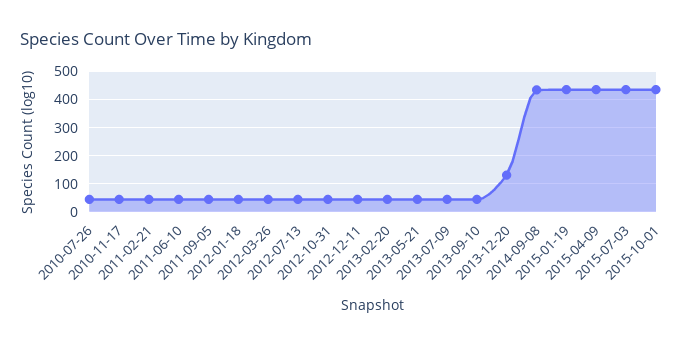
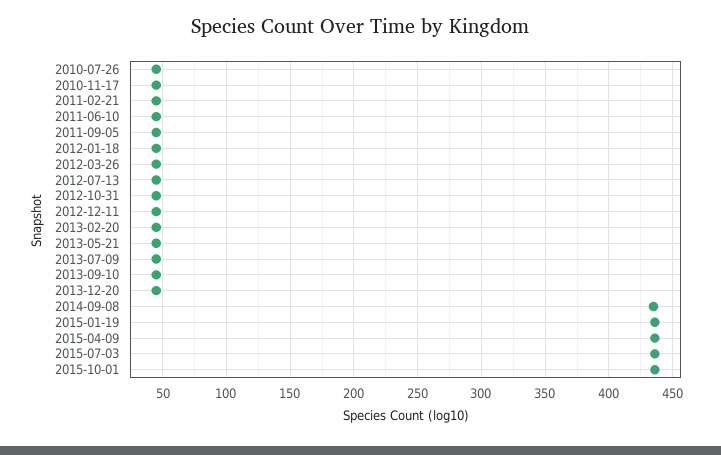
  {
    "2010-07-26": 45,
    "2010-11-17": 45,
    "2011-02-21": 45,
    "2011-06-10": 45,
    "2011-09-05": 45,
    "2012-01-18": 45,
    "2012-03-26": 45,
    "2012-07-13": 45,
    "2012-10-31": 45,
    "2012-12-11": 45,
    "2013-02-20": 45,
    "2013-05-21": 45,
    "2013-07-09": 45,
    "2013-09-10": 45,
-   "2013-12-20": 125,
+   "2013-12-20": 45,
    "2014-09-08": 435,
    "2015-01-19": 435,
    "2015-04-09": 435,
    "2015-07-03": 435,
    "2015-10-01": 435
  }

